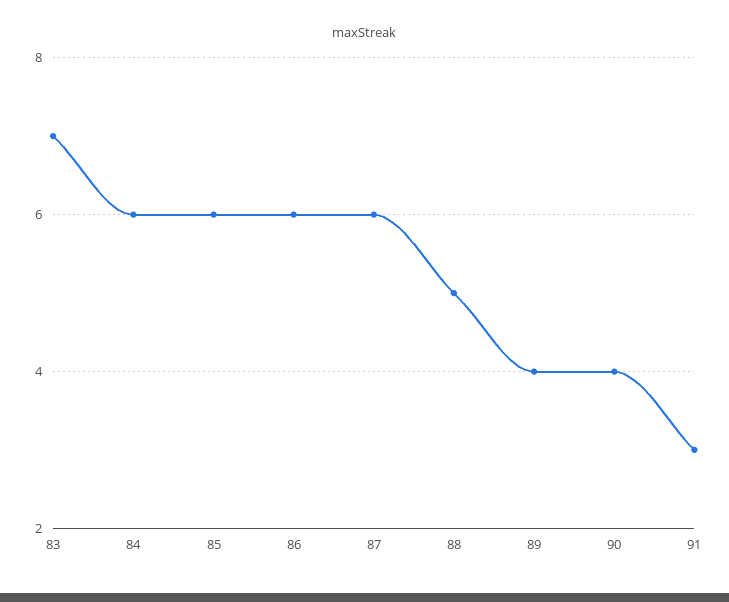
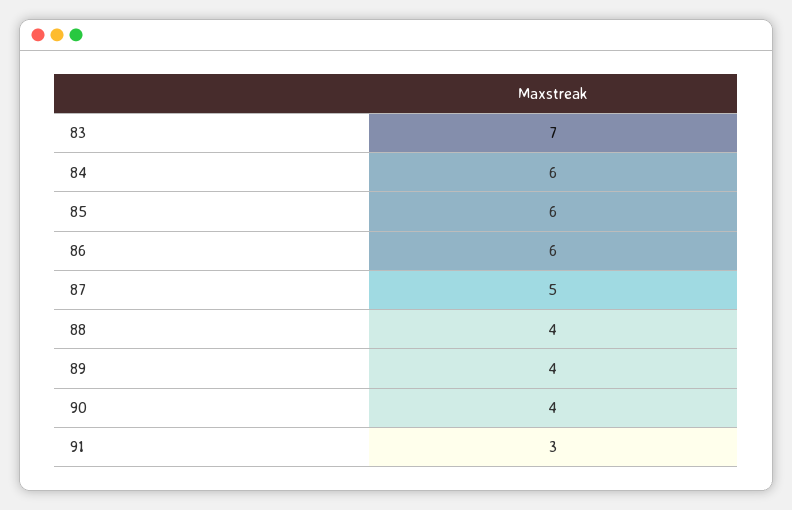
  {
    "83": 7,
    "84": 6,
    "85": 6,
    "86": 6,
-   "87": 6,
+   "87": 5,
-   "88": 5,
+   "88": 4,
    "89": 4,
    "90": 4,
    "91": 3
  }

